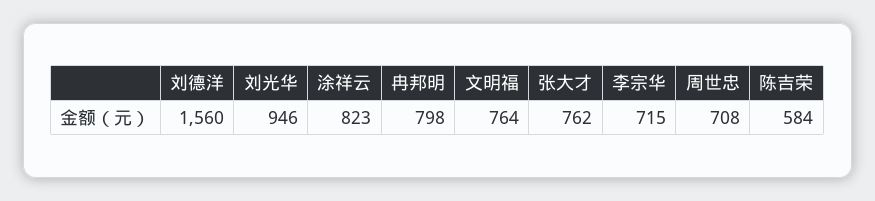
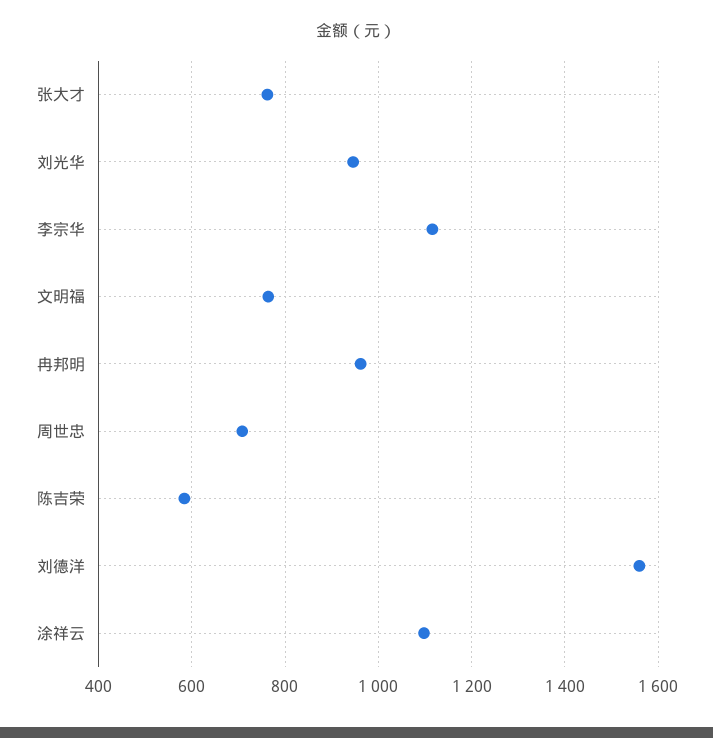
  {
    "刘德洋": 1560,
    "刘光华": 946,
-   "涂祥云": 823,
+   "涂祥云": 1100,
-   "冉邦明": 798,
+   "冉邦明": 960,
    "文明福": 764,
    "张大才": 762,
-   "李宗华": 715,
+   "李宗华": 1120,
    "周世忠": 708,
    "陈吉荣": 584
  }

